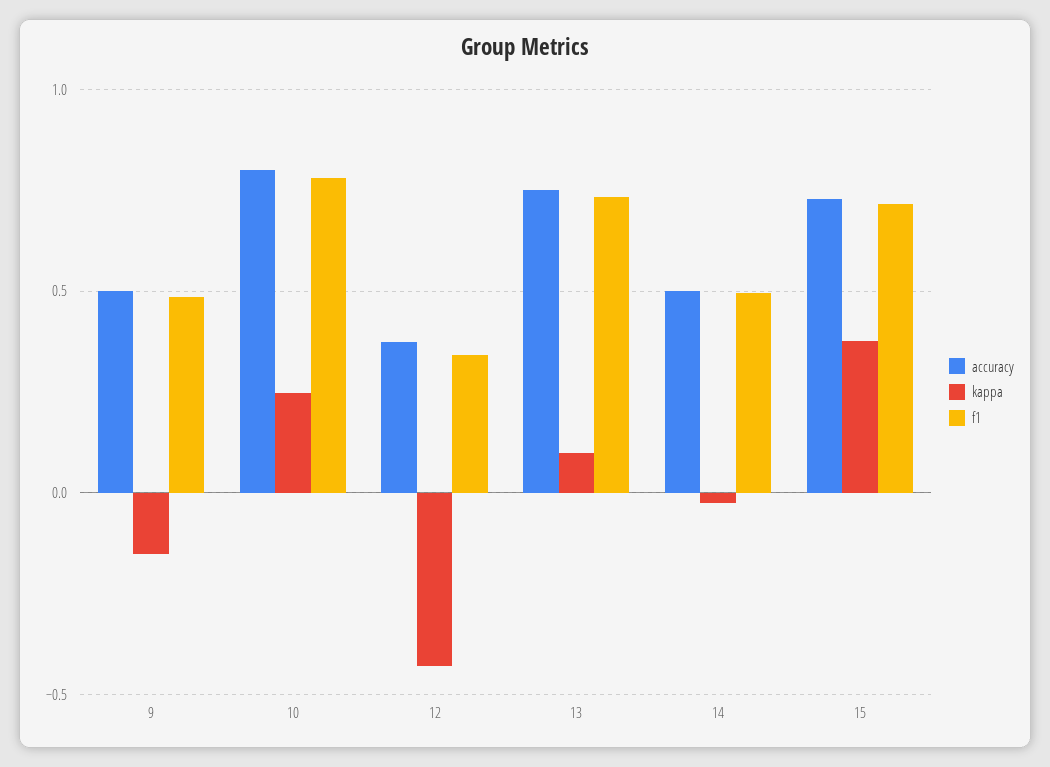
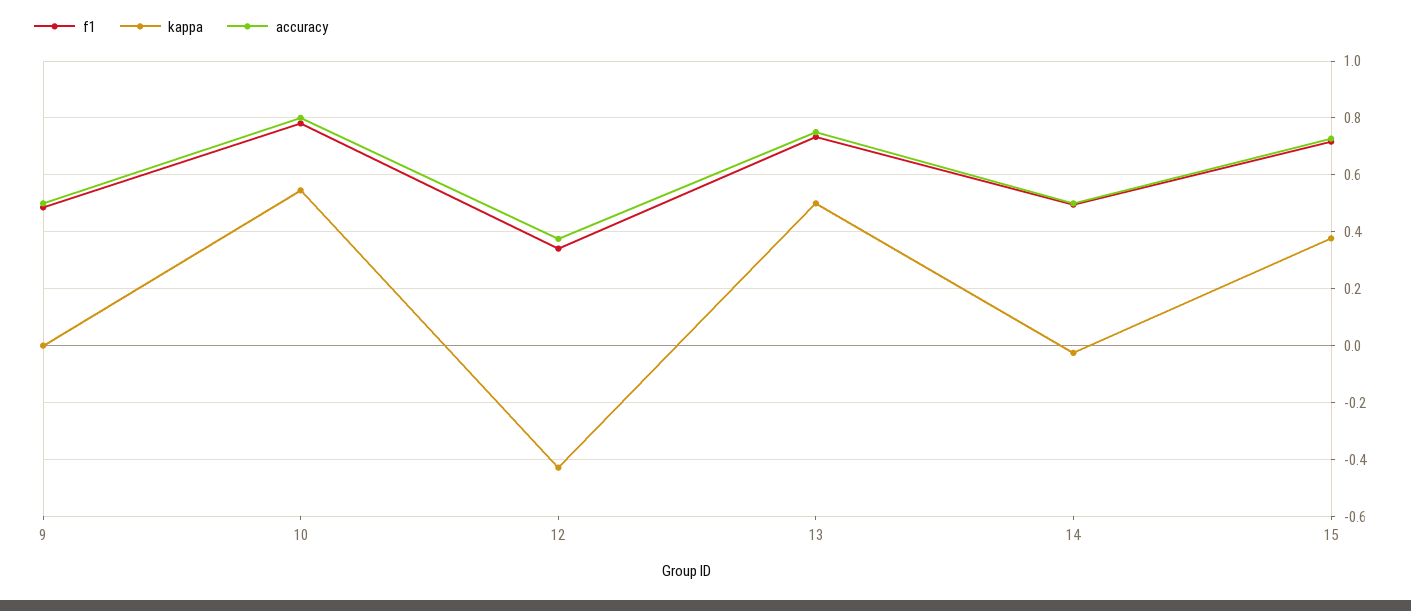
  {
    "accuracy": {
      "9": 0.5,
      "10": 0.8,
      "12": 0.375,
      "13": 0.75,
      "14": 0.5,
      "15": 0.725
    },
    "kappa": {
-     "9": -0.15,
+     "9": 0,
-     "10": 0.25,
+     "10": 0.55,
      "12": -0.425,
-     "13": 0.1,
+     "13": 0.5,
      "14": -0.025,
      "15": 0.375
    },
    "f1": {
      "9": 0.475,
      "10": 0.775,
      "12": 0.35,
      "13": 0.725,
      "14": 0.5,
      "15": 0.725
    }
  }

